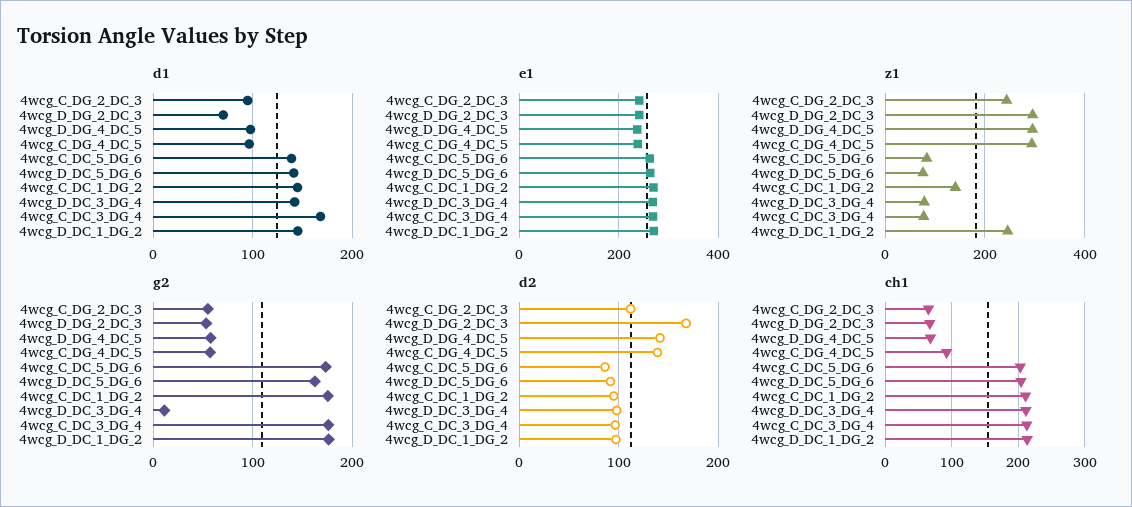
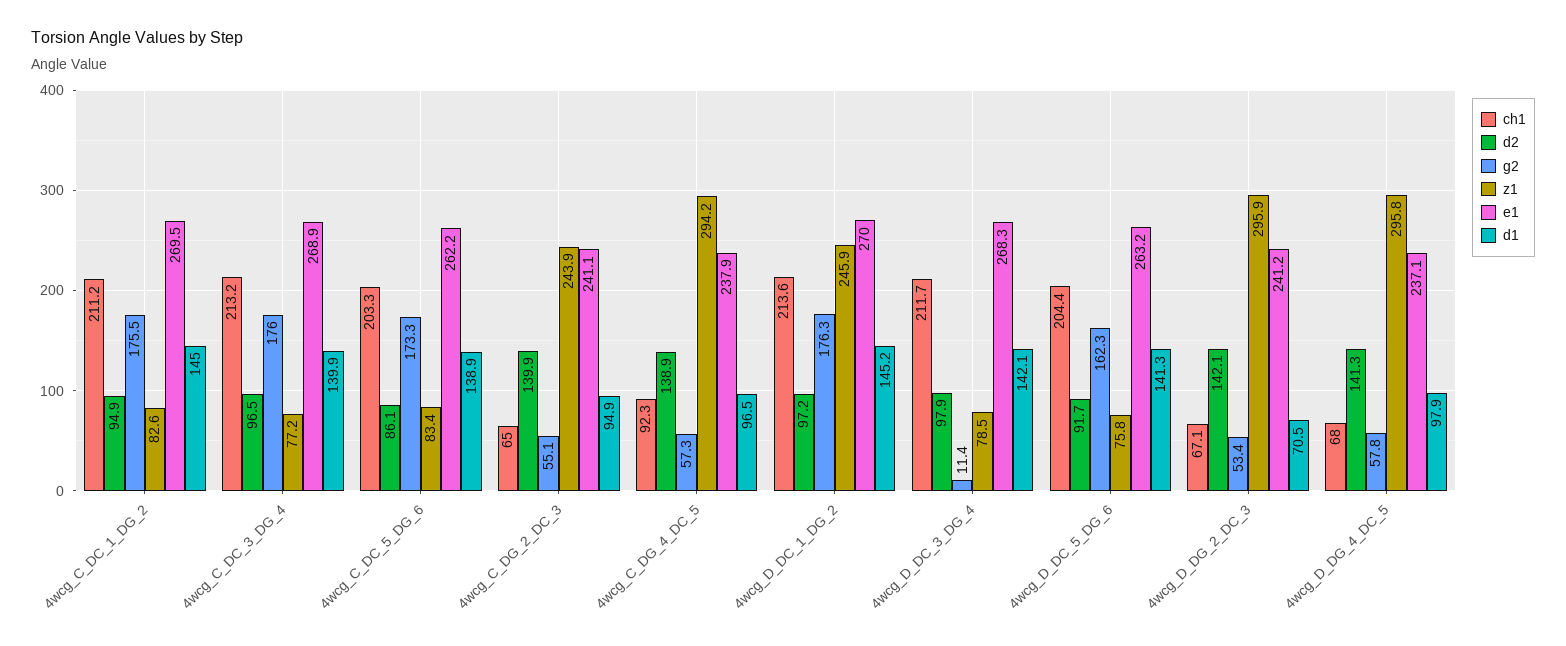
  {
    "d1": {
      "4wcg_C_DG_2_DC_3": 94.9,
      "4wcg_D_DG_2_DC_3": 70.5,
      "4wcg_D_DG_4_DC_5": 97.9,
      "4wcg_C_DG_4_DC_5": 96.5,
      "4wcg_C_DC_5_DG_6": 138.9,
      "4wcg_D_DC_5_DG_6": 141.3,
      "4wcg_C_DC_1_DG_2": 145,
      "4wcg_D_DC_3_DG_4": 142.1,
-     "4wcg_C_DC_3_DG_4": 170,
+     "4wcg_C_DC_3_DG_4": 139.9,
      "4wcg_D_DC_1_DG_2": 145.2
    },
    "e1": {
      "4wcg_C_DG_2_DC_3": 241.1,
      "4wcg_D_DG_2_DC_3": 241.2,
      "4wcg_D_DG_4_DC_5": 237.1,
      "4wcg_C_DG_4_DC_5": 237.9,
      "4wcg_C_DC_5_DG_6": 262.2,
      "4wcg_D_DC_5_DG_6": 263.2,
      "4wcg_C_DC_1_DG_2": 269.5,
      "4wcg_D_DC_3_DG_4": 268.3,
      "4wcg_C_DC_3_DG_4": 268.9,
      "4wcg_D_DC_1_DG_2": 270
    },
    "z1": {
      "4wcg_C_DG_2_DC_3": 243.9,
      "4wcg_D_DG_2_DC_3": 295.9,
      "4wcg_D_DG_4_DC_5": 295.8,
      "4wcg_C_DG_4_DC_5": 294.2,
      "4wcg_C_DC_5_DG_6": 83.4,
      "4wcg_D_DC_5_DG_6": 75.8,
-     "4wcg_C_DC_1_DG_2": 140,
+     "4wcg_C_DC_1_DG_2": 82.6,
      "4wcg_D_DC_3_DG_4": 78.5,
      "4wcg_C_DC_3_DG_4": 77.2,
      "4wcg_D_DC_1_DG_2": 245.9
    },
    "g2": {
      "4wcg_C_DG_2_DC_3": 55.1,
      "4wcg_D_DG_2_DC_3": 53.4,
      "4wcg_D_DG_4_DC_5": 57.8,
      "4wcg_C_DG_4_DC_5": 57.3,
      "4wcg_C_DC_5_DG_6": 173.3,
      "4wcg_D_DC_5_DG_6": 162.3,
      "4wcg_C_DC_1_DG_2": 175.5,
      "4wcg_D_DC_3_DG_4": 11.4,
      "4wcg_C_DC_3_DG_4": 176,
      "4wcg_D_DC_1_DG_2": 176.3
    },
    "d2": {
-     "4wcg_C_DG_2_DC_3": 110,
+     "4wcg_C_DG_2_DC_3": 139.9,
-     "4wcg_D_DG_2_DC_3": 170,
+     "4wcg_D_DG_2_DC_3": 142.1,
      "4wcg_D_DG_4_DC_5": 141.3,
      "4wcg_C_DG_4_DC_5": 138.9,
      "4wcg_C_DC_5_DG_6": 86.1,
      "4wcg_D_DC_5_DG_6": 91.7,
      "4wcg_C_DC_1_DG_2": 94.9,
      "4wcg_D_DC_3_DG_4": 97.9,
      "4wcg_C_DC_3_DG_4": 96.5,
      "4wcg_D_DC_1_DG_2": 97.2
    },
    "ch1": {
      "4wcg_C_DG_2_DC_3": 65,
      "4wcg_D_DG_2_DC_3": 67.1,
      "4wcg_D_DG_4_DC_5": 68,
      "4wcg_C_DG_4_DC_5": 92.3,
      "4wcg_C_DC_5_DG_6": 203.3,
      "4wcg_D_DC_5_DG_6": 204.4,
      "4wcg_C_DC_1_DG_2": 211.2,
      "4wcg_D_DC_3_DG_4": 211.7,
      "4wcg_C_DC_3_DG_4": 213.2,
      "4wcg_D_DC_1_DG_2": 213.6
    }
  }

